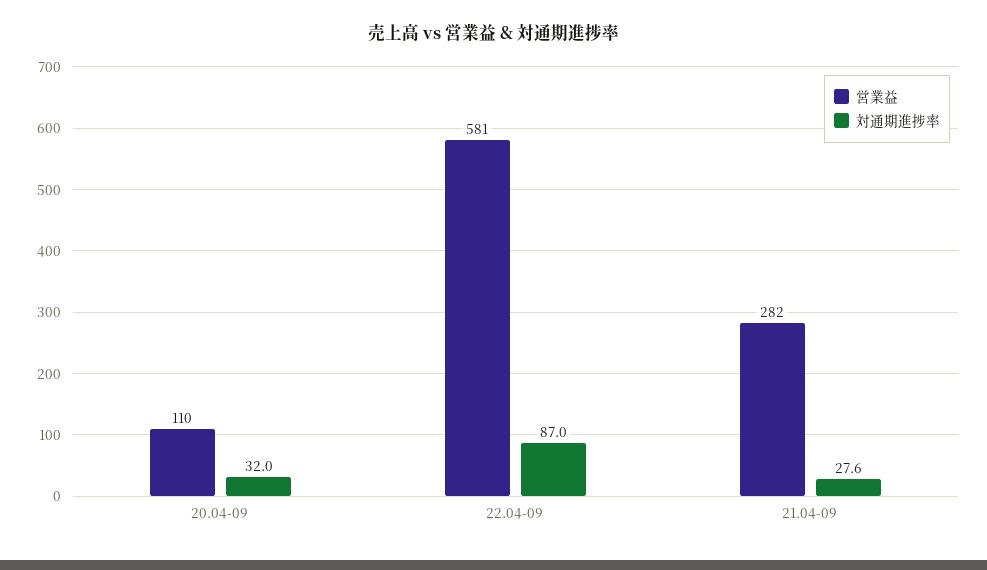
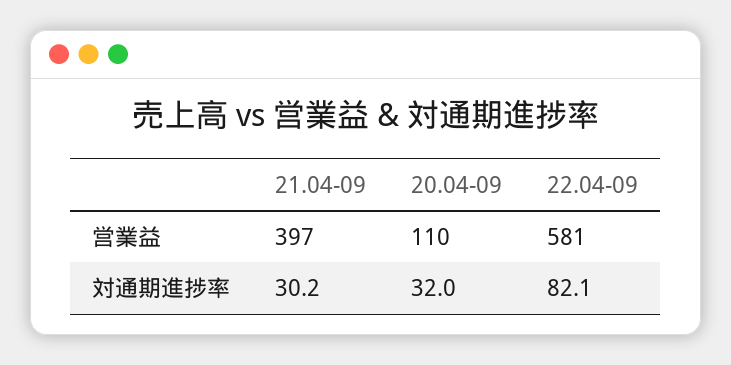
  {
    "営業益": {
      "20.04-09": 110,
      "22.04-09": 581,
-     "21.04-09": 282
+     "21.04-09": 397
    },
    "対通期進捗率": {
      "20.04-09": 32,
-     "22.04-09": 87,
+     "22.04-09": 82.1,
-     "21.04-09": 27.6
+     "21.04-09": 30.2
    }
  }

